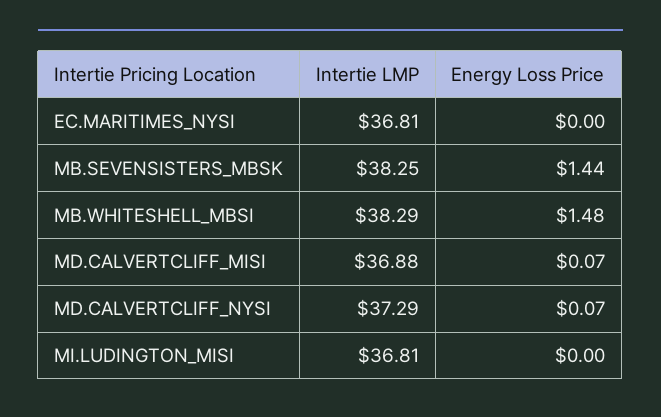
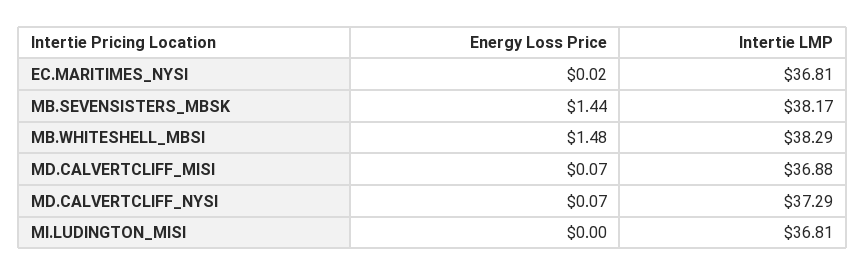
  {
    "Intertie LMP": {
      "EC.MARITIMES_NYSI": 36.81,
-     "MB.SEVENSISTERS_MBSK": 38.25,
+     "MB.SEVENSISTERS_MBSK": 38.17,
      "MB.WHITESHELL_MBSI": 38.29,
      "MD.CALVERTCLIFF_MISI": 36.88,
      "MD.CALVERTCLIFF_NYSI": 37.29,
      "MI.LUDINGTON_MISI": 36.81
    },
    "Energy Loss Price": {
-     "EC.MARITIMES_NYSI": 0,
+     "EC.MARITIMES_NYSI": 0.02,
      "MB.SEVENSISTERS_MBSK": 1.44,
      "MB.WHITESHELL_MBSI": 1.48,
      "MD.CALVERTCLIFF_MISI": 0.07,
      "MD.CALVERTCLIFF_NYSI": 0.07,
      "MI.LUDINGTON_MISI": 0
    }
  }

